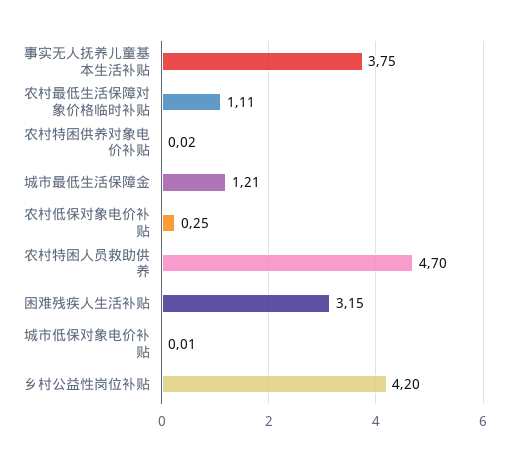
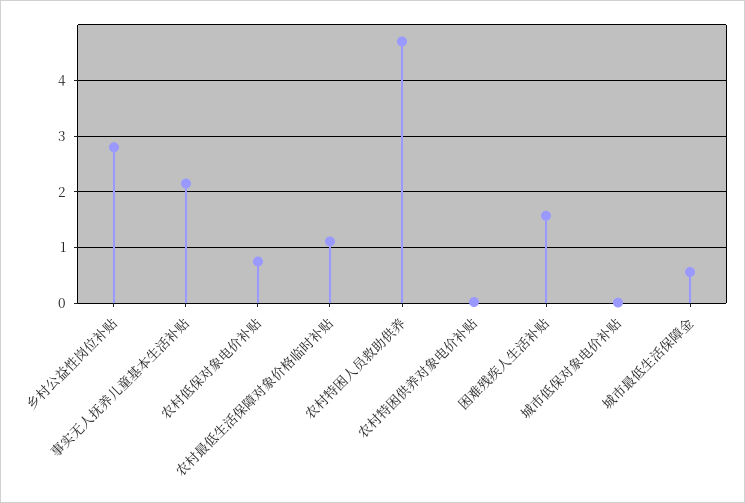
  {
-   "事实无人抚养儿童基本生活补贴": 3.75,
+   "事实无人抚养儿童基本生活补贴": 2.2,
    "农村最低生活保障对象价格临时补贴": 1.11,
    "农村特困供养对象电价补贴": 0.02,
-   "城市最低生活保障金": 1.21,
+   "城市最低生活保障金": 0.6,
-   "农村低保对象电价补贴": 0.25,
+   "农村低保对象电价补贴": 0.8,
    "农村特困人员救助供养": 4.7,
-   "困难残疾人生活补贴": 3.15,
+   "困难残疾人生活补贴": 1.6,
    "城市低保对象电价补贴": 0.01,
-   "乡村公益性岗位补贴": 4.2
+   "乡村公益性岗位补贴": 2.8
  }

